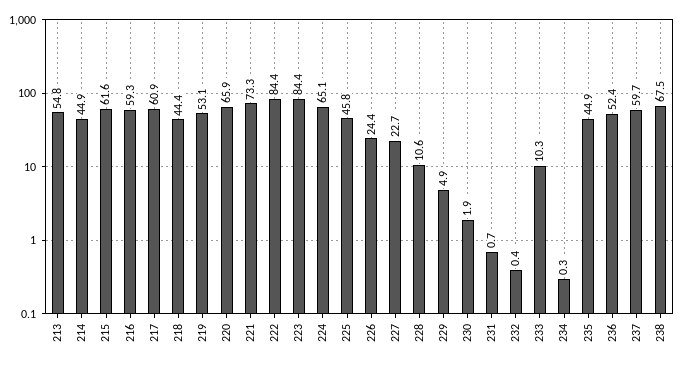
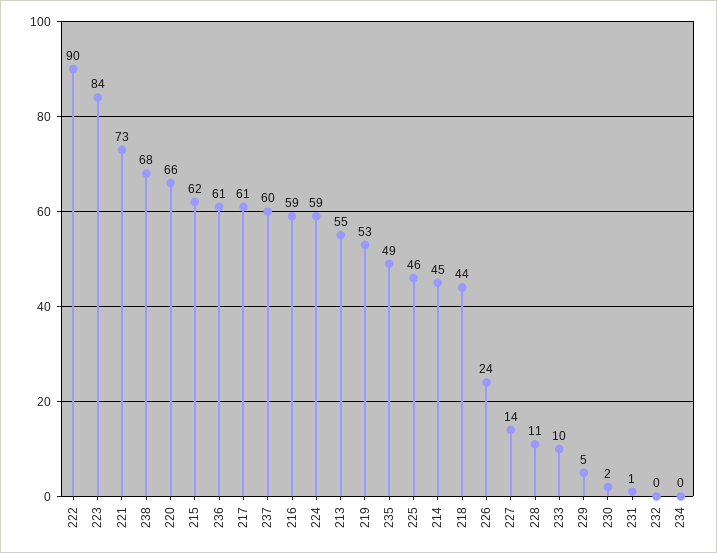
  {
    "213": 54.8,
    "214": 44.9,
    "215": 61.6,
    "216": 59.3,
    "217": 60.9,
    "218": 44.4,
    "219": 53.1,
    "220": 65.9,
    "221": 73.3,
-   "222": 84.4,
+   "222": 90,
    "223": 84.4,
-   "224": 65.1,
+   "224": 59,
    "225": 45.8,
    "226": 24.4,
-   "227": 22.7,
+   "227": 14,
    "228": 10.6,
    "229": 4.9,
    "230": 1.9,
    "231": 0.7,
    "232": 0.4,
    "233": 10.3,
    "234": 0.3,
-   "235": 44.9,
+   "235": 49,
-   "236": 52.4,
+   "236": 61,
    "237": 59.7,
    "238": 67.5
  }

